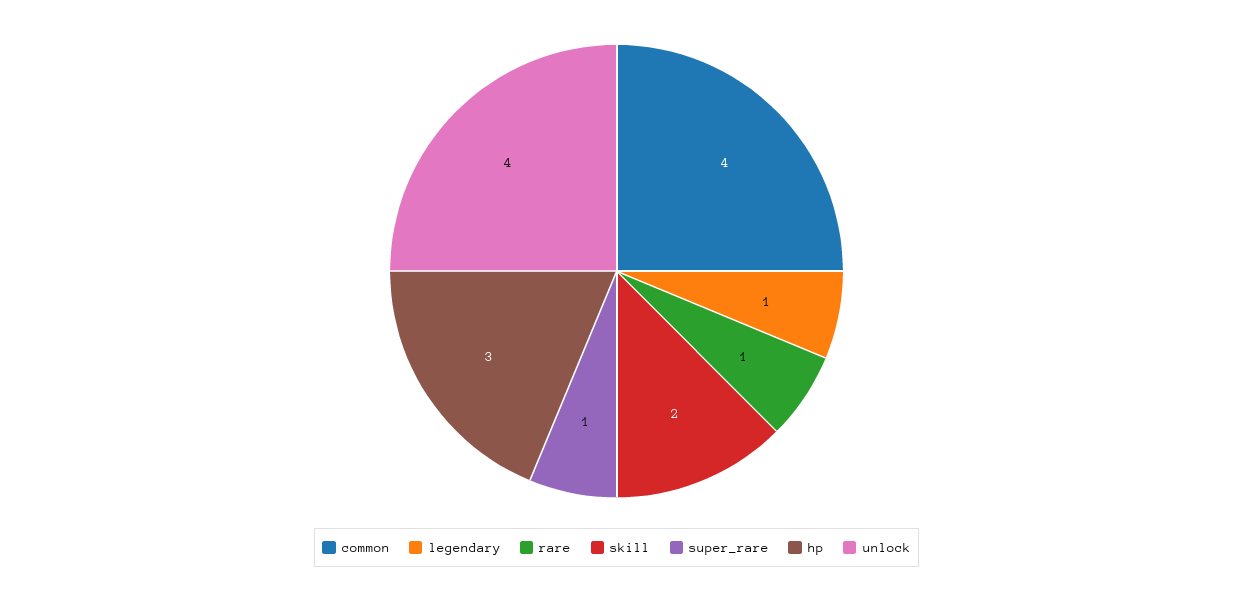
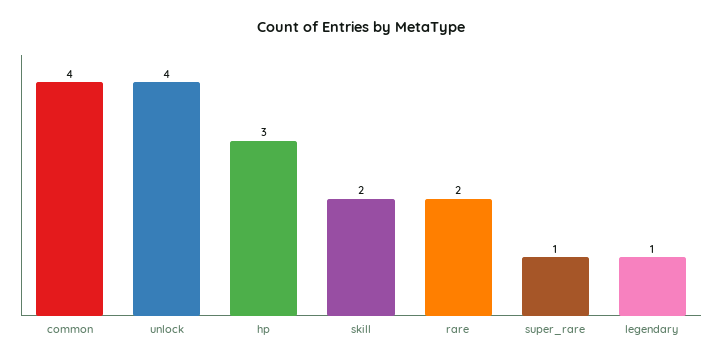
  {
    "common": 4,
    "legendary": 1,
-   "rare": 1,
+   "rare": 2,
    "skill": 2,
    "super_rare": 1,
    "hp": 3,
    "unlock": 4
  }

